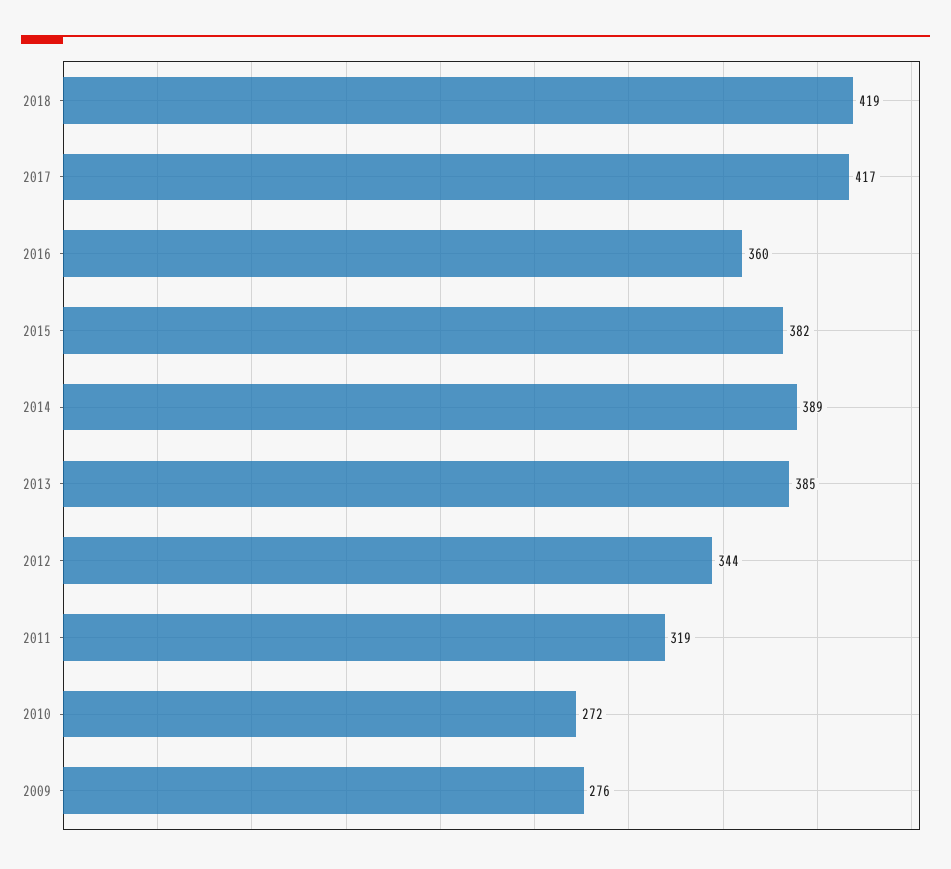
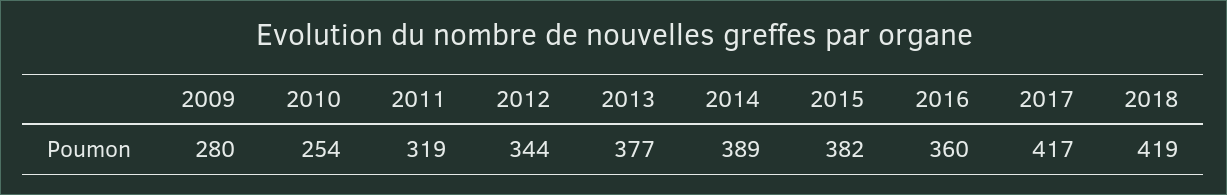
  {
    "2018": 419,
    "2017": 417,
    "2016": 360,
    "2015": 382,
    "2014": 389,
-   "2013": 385,
+   "2013": 377,
    "2012": 344,
    "2011": 319,
-   "2010": 272,
+   "2010": 254,
-   "2009": 276
+   "2009": 280
  }

